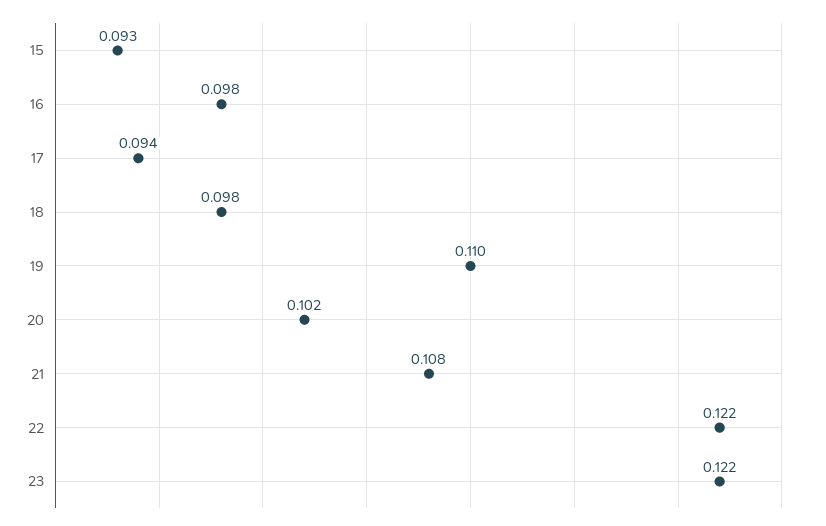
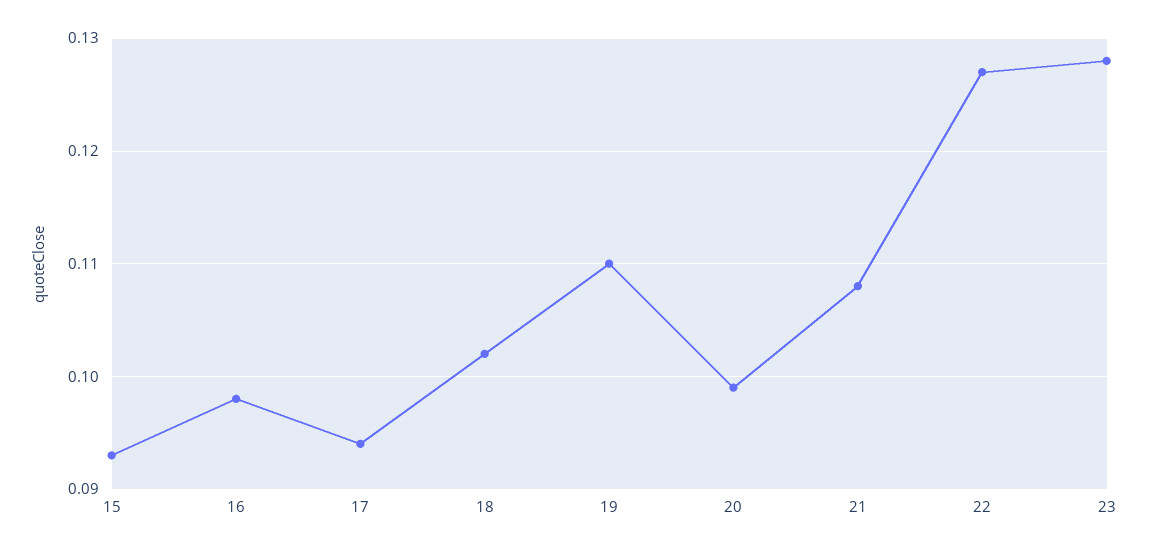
  {
    "15": 0.093,
    "16": 0.098,
    "17": 0.094,
-   "18": 0.098,
+   "18": 0.102,
    "19": 0.11,
-   "20": 0.102,
+   "20": 0.099,
    "21": 0.108,
-   "22": 0.122,
+   "22": 0.127,
-   "23": 0.122
+   "23": 0.128
  }

